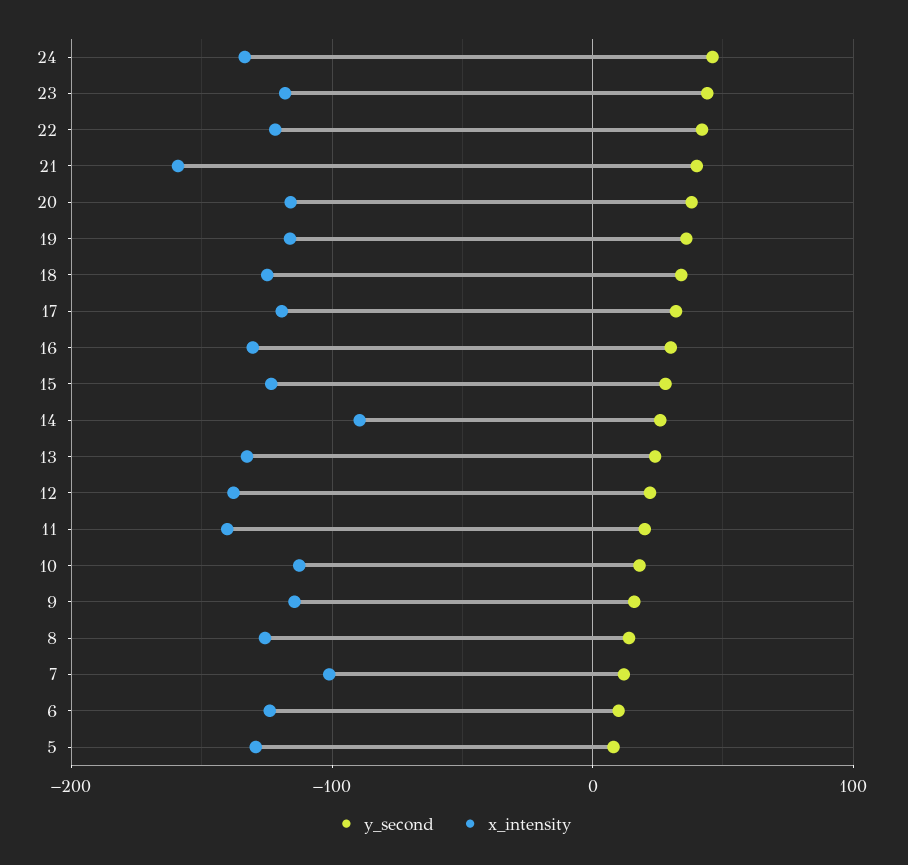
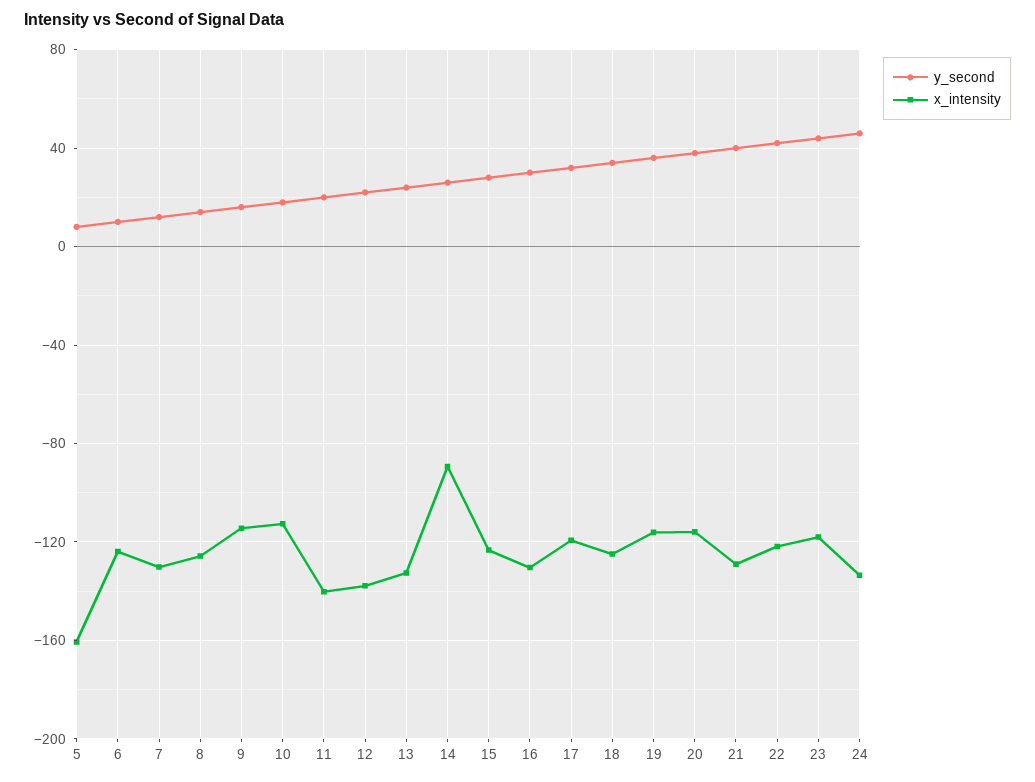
  {
    "y_second": {
      "24": 45,
      "23": 45,
      "22": 40,
      "21": 40,
      "20": 40,
      "19": 35,
      "18": 35,
      "17": 30,
      "16": 30,
      "15": 30,
      "14": 25,
      "13": 25,
      "12": 20,
      "11": 20,
      "10": 20,
      "9": 15,
      "8": 15,
      "7": 10,
      "6": 10,
      "5": 10
    },
    "x_intensity": {
      "24": -135,
      "23": -120,
      "22": -120,
-     "21": -160,
+     "21": -130,
      "20": -115,
      "19": -115,
      "18": -125,
      "17": -120,
      "16": -130,
      "15": -125,
      "14": -90,
      "13": -135,
      "12": -140,
      "11": -140,
      "10": -115,
      "9": -115,
      "8": -125,
-     "7": -100,
+     "7": -130,
      "6": -125,
-     "5": -130
+     "5": -160
    }
  }

